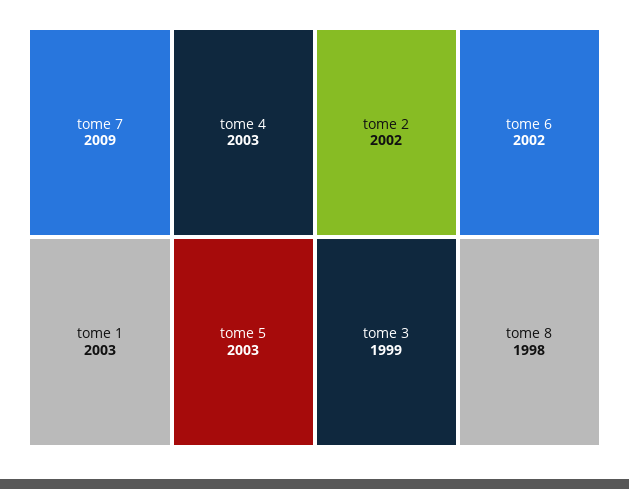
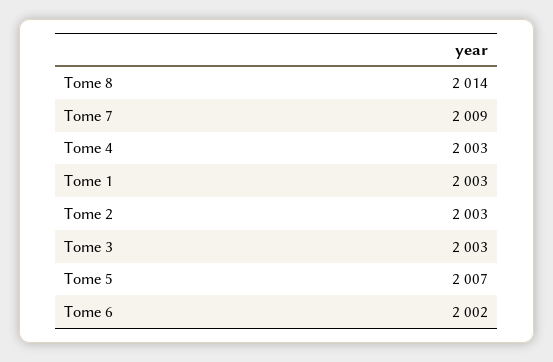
  {
    "tome 7": 2009,
    "tome 4": 2003,
    "tome 1": 2003,
-   "tome 5": 2003,
+   "tome 5": 2007,
-   "tome 2": 2002,
+   "tome 2": 2003,
    "tome 6": 2002,
-   "tome 3": 1999,
+   "tome 3": 2003,
-   "tome 8": 1998
+   "tome 8": 2014
  }

